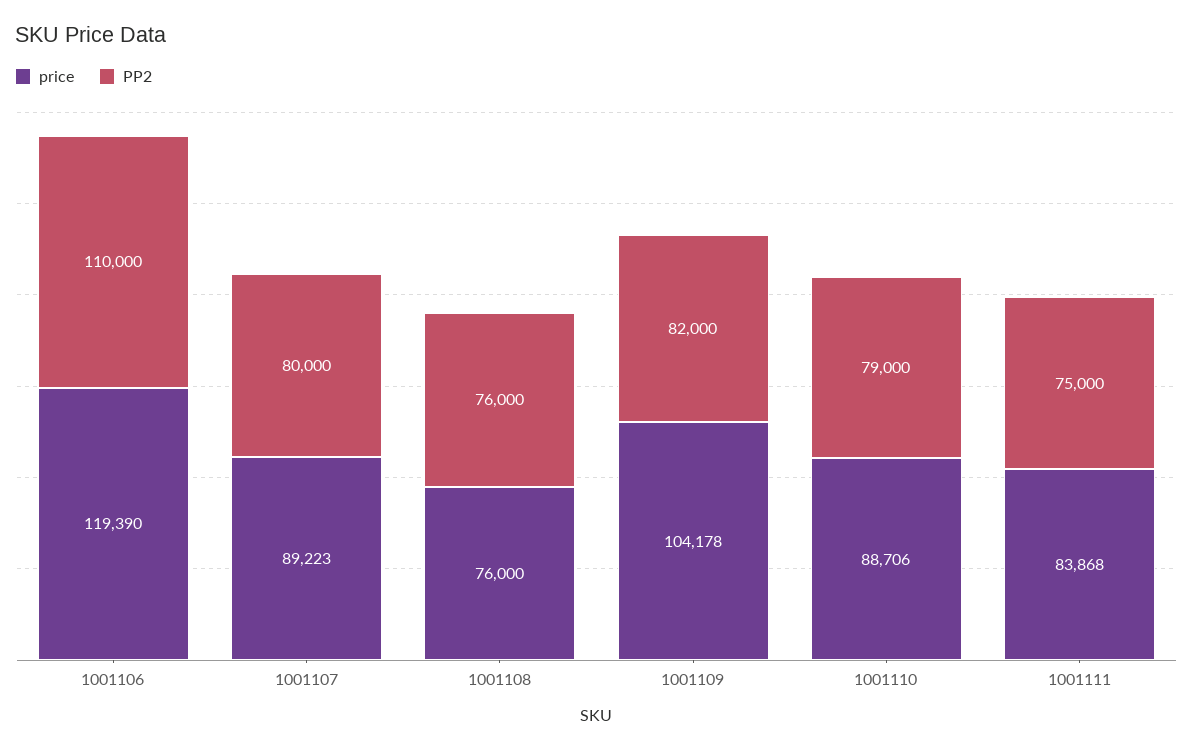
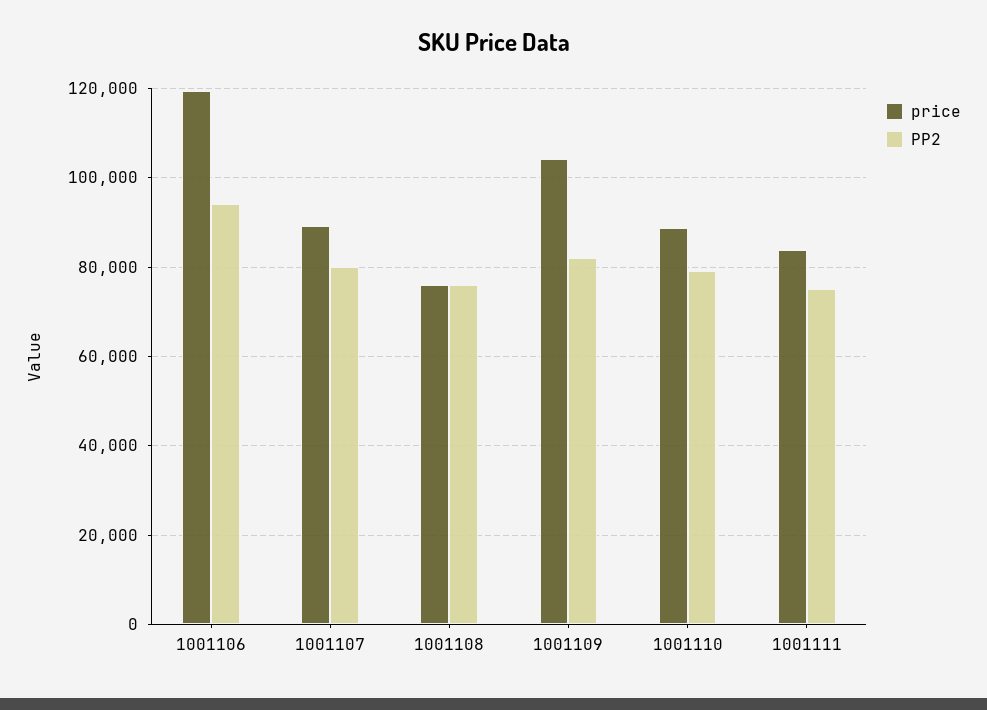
  {
    "price": {
      "1001106": 119390,
      "1001107": 89223,
      "1001108": 76000,
      "1001109": 104178,
      "1001110": 88706,
      "1001111": 83868
    },
    "PP2": {
-     "1001106": 110000,
+     "1001106": 94000,
      "1001107": 80000,
      "1001108": 76000,
      "1001109": 82000,
      "1001110": 79000,
      "1001111": 75000
    }
  }

